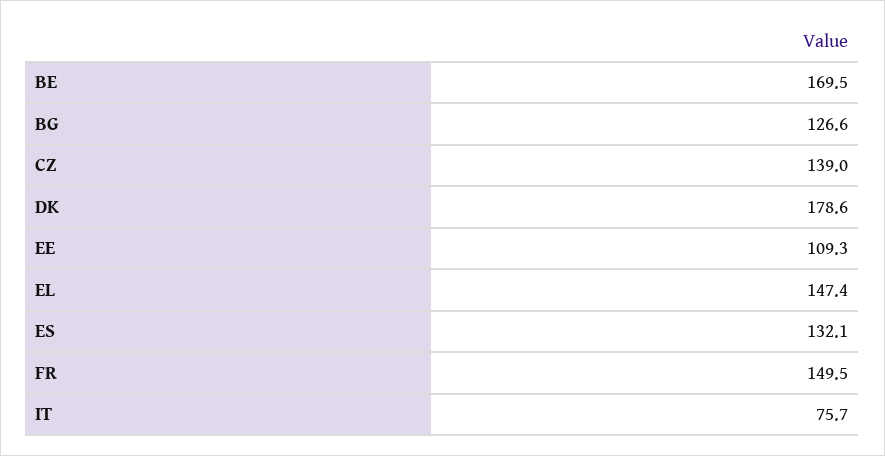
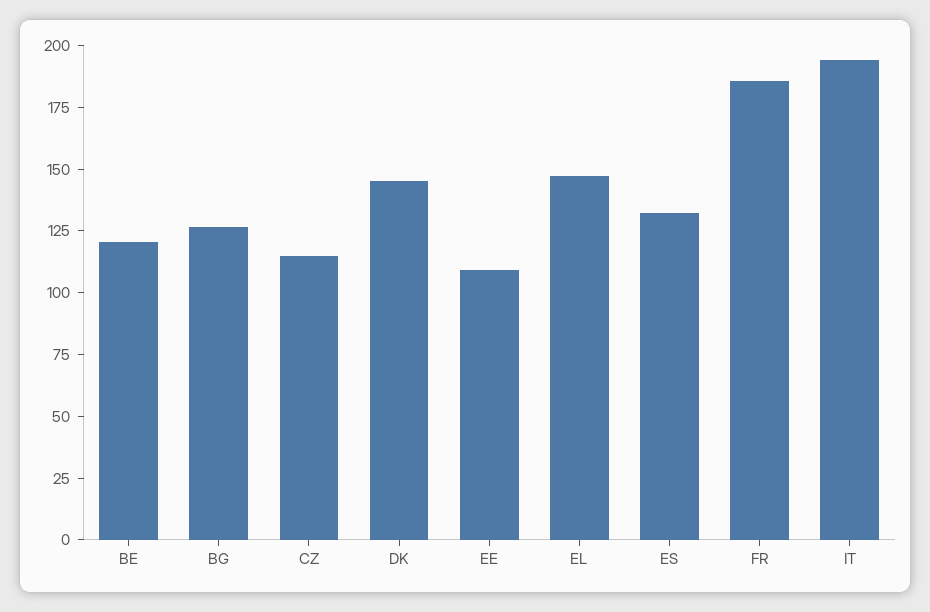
  {
-   "BE": 169.5,
+   "BE": 120,
    "BG": 126.6,
-   "CZ": 139,
+   "CZ": 115,
-   "DK": 178.6,
+   "DK": 145,
    "EE": 109.3,
    "EL": 147.4,
    "ES": 132.1,
-   "FR": 149.5,
+   "FR": 185,
-   "IT": 75.7
+   "IT": 195
  }

